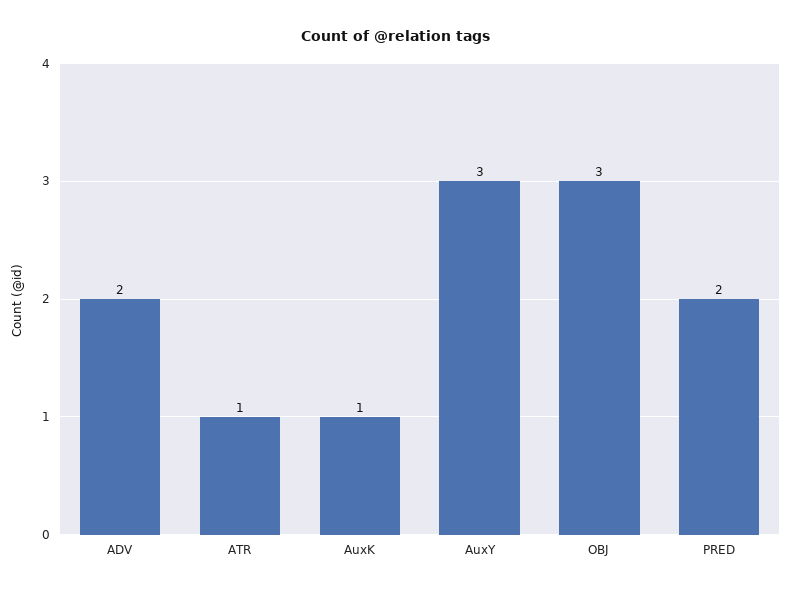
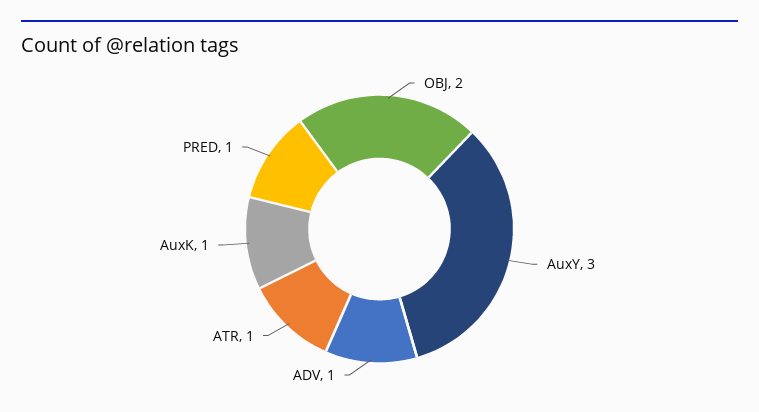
  {
-   "ADV": 2,
+   "ADV": 1,
    "ATR": 1,
    "AuxK": 1,
    "AuxY": 3,
-   "OBJ": 3,
+   "OBJ": 2,
-   "PRED": 2
+   "PRED": 1
  }

